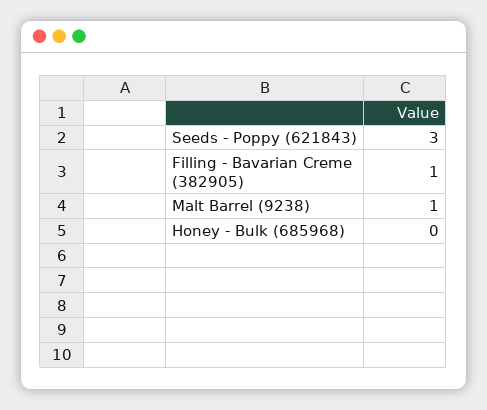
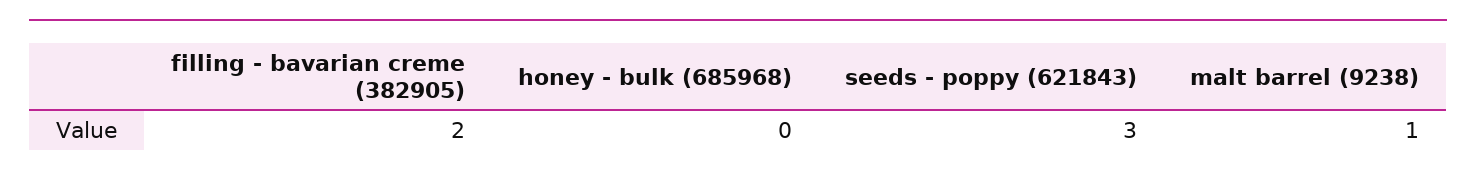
  {
    "Seeds - Poppy (621843)": 3,
-   "Filling - Bavarian Creme (382905)": 1,
+   "Filling - Bavarian Creme (382905)": 2,
    "Malt Barrel (9238)": 1,
    "Honey - Bulk (685968)": 0
  }

